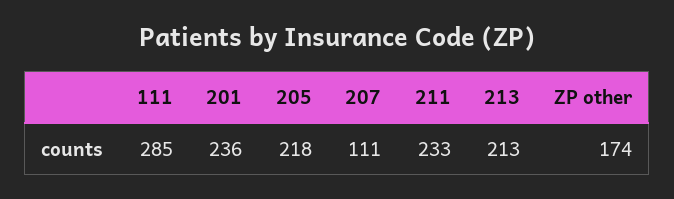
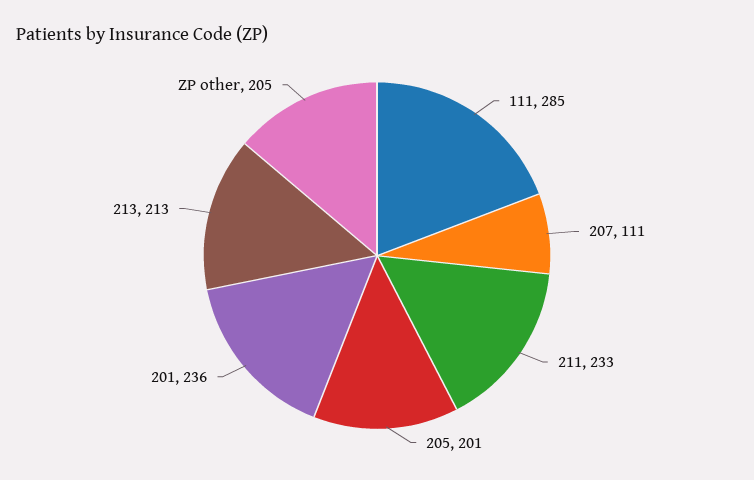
  {
    "111": 285,
    "201": 236,
-   "205": 218,
+   "205": 201,
    "207": 111,
    "211": 233,
    "213": 213,
-   "ZP other": 174
+   "ZP other": 205
  }

